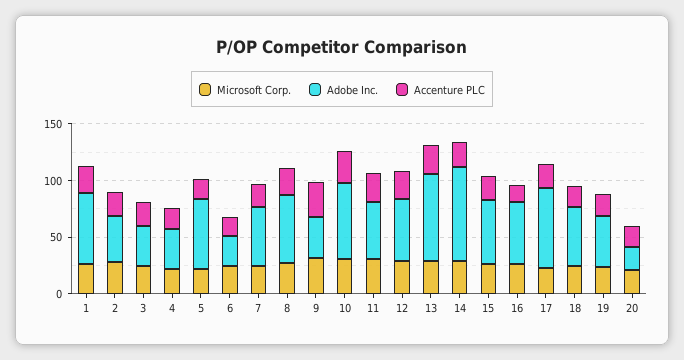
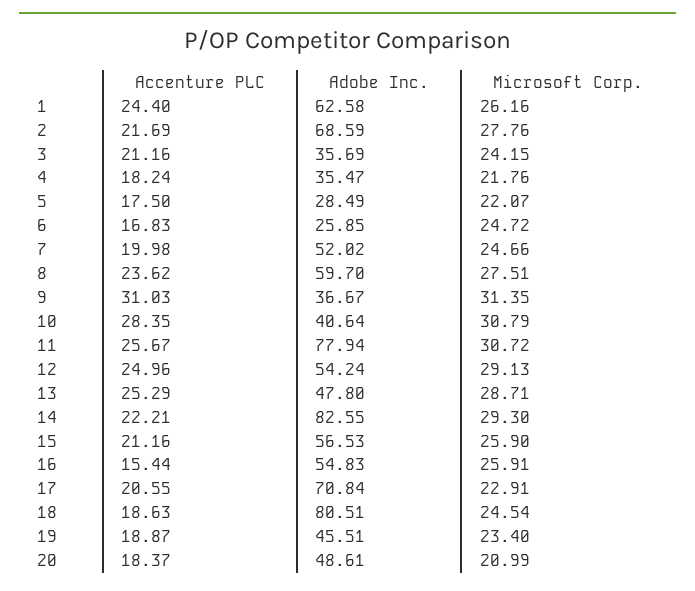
  {
    "Microsoft Corp.": {
      "1": 26.16,
      "2": 27.76,
      "3": 24.15,
      "4": 21.76,
      "5": 22.07,
      "6": 24.72,
      "7": 24.66,
      "8": 27.51,
      "9": 31.35,
      "10": 30.79,
      "11": 30.72,
      "12": 29.13,
      "13": 28.71,
      "14": 29.3,
      "15": 25.9,
      "16": 25.91,
      "17": 22.91,
      "18": 24.54,
      "19": 23.4,
      "20": 20.99
    },
    "Adobe Inc.": {
      "1": 62.58,
-     "2": 40,
+     "2": 68.59,
      "3": 35.69,
      "4": 35.47,
-     "5": 60,
+     "5": 28.49,
      "6": 25.85,
      "7": 52.02,
      "8": 59.7,
      "9": 36.67,
-     "10": 70,
+     "10": 40.64,
-     "11": 50,
+     "11": 77.94,
      "12": 54.24,
-     "13": 80,
+     "13": 47.8,
      "14": 82.55,
      "15": 56.53,
      "16": 54.83,
      "17": 70.84,
-     "18": 50,
+     "18": 80.51,
      "19": 45.51,
-     "20": 20
+     "20": 48.61
    },
    "Accenture PLC": {
      "1": 24.4,
      "2": 21.69,
      "3": 21.16,
      "4": 18.24,
      "5": 17.5,
      "6": 16.83,
      "7": 19.98,
      "8": 23.62,
      "9": 31.03,
      "10": 28.35,
      "11": 25.67,
      "12": 24.96,
      "13": 25.29,
      "14": 22.21,
      "15": 21.16,
      "16": 15.44,
      "17": 20.55,
      "18": 18.63,
      "19": 18.87,
      "20": 18.37
    }
  }

